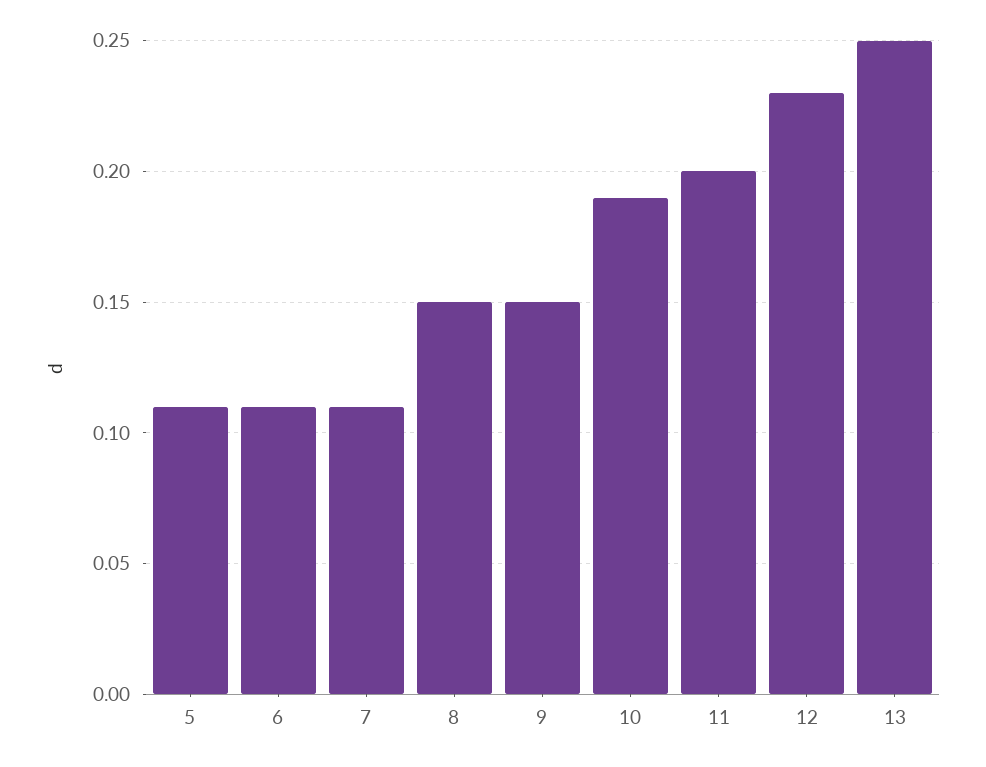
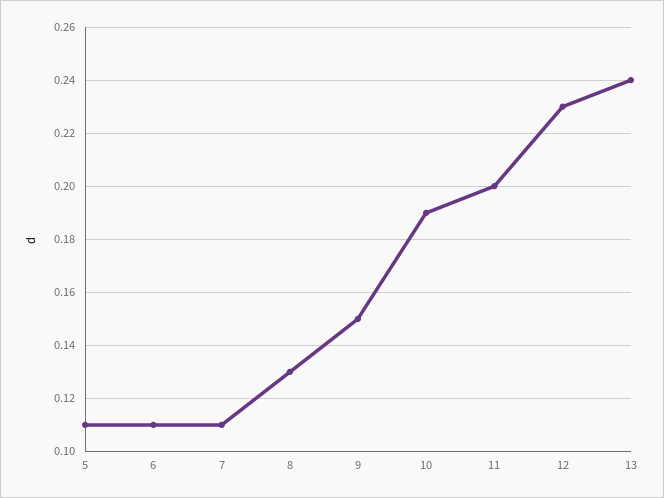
  {
    "5": 0.11,
    "6": 0.11,
    "7": 0.11,
-   "8": 0.15,
+   "8": 0.13,
    "9": 0.15,
    "10": 0.19,
    "11": 0.2,
    "12": 0.23,
-   "13": 0.25
+   "13": 0.24
  }

